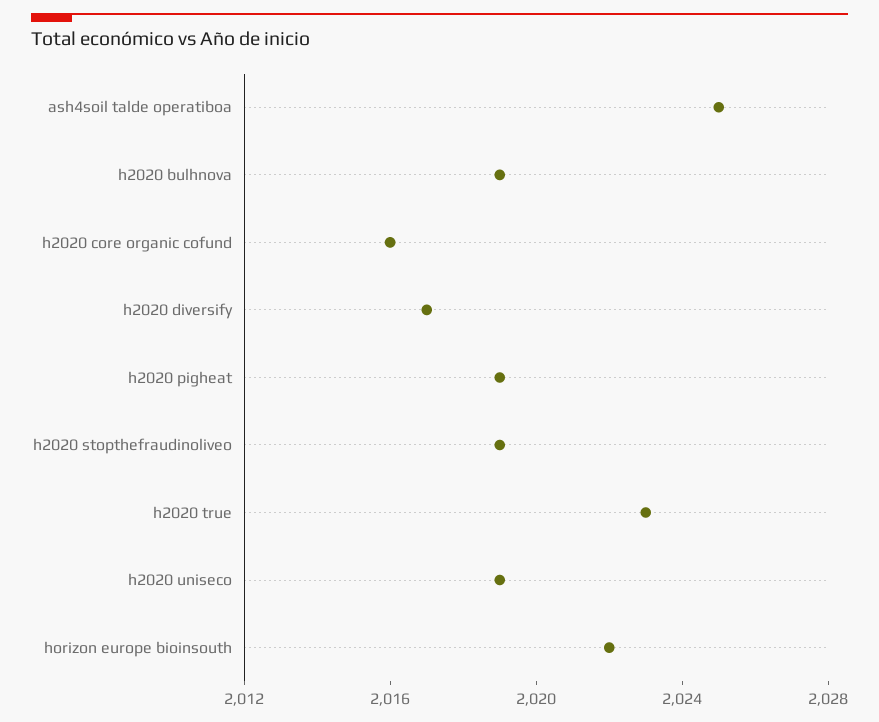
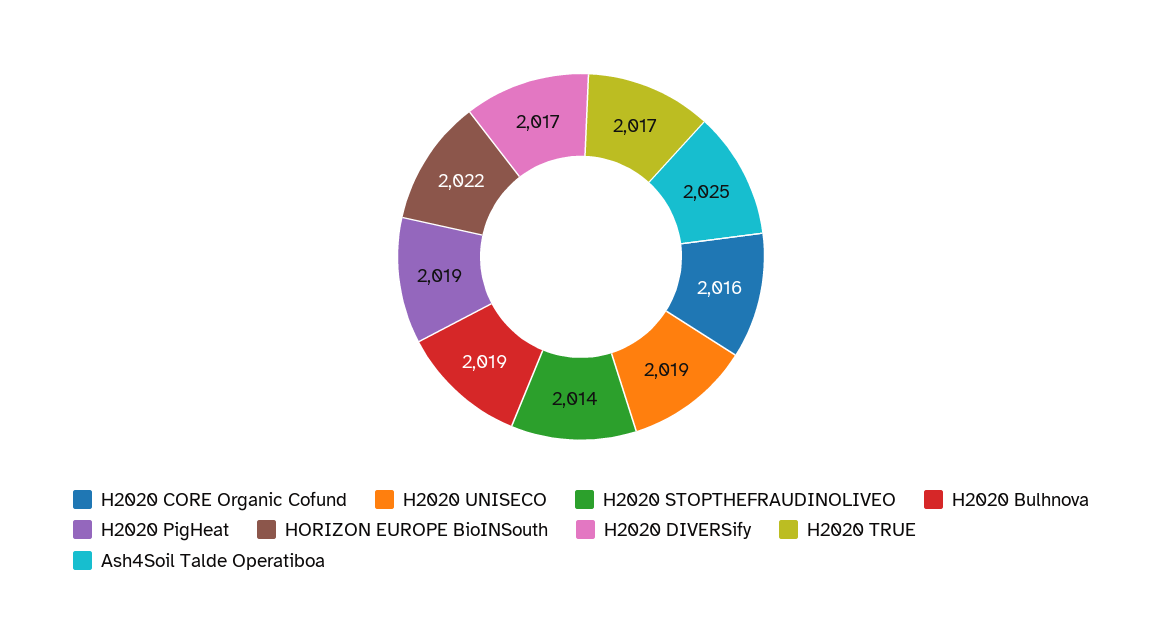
  {
    "ash4soil talde operatiboa": 2025,
    "h2020 bulhnova": 2019,
    "h2020 core organic cofund": 2016,
    "h2020 diversify": 2017,
    "h2020 pigheat": 2019,
-   "h2020 stopthefraudinoliveo": 2019,
+   "h2020 stopthefraudinoliveo": 2014,
-   "h2020 true": 2023,
+   "h2020 true": 2017,
    "h2020 uniseco": 2019,
    "horizon europe bioinsouth": 2022
  }

